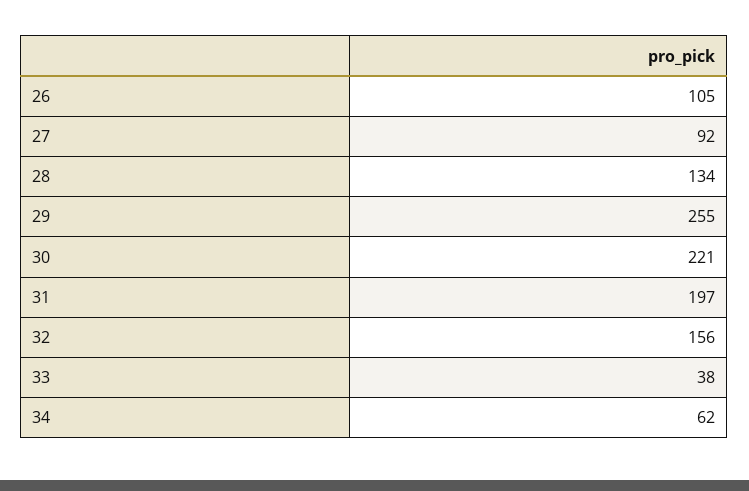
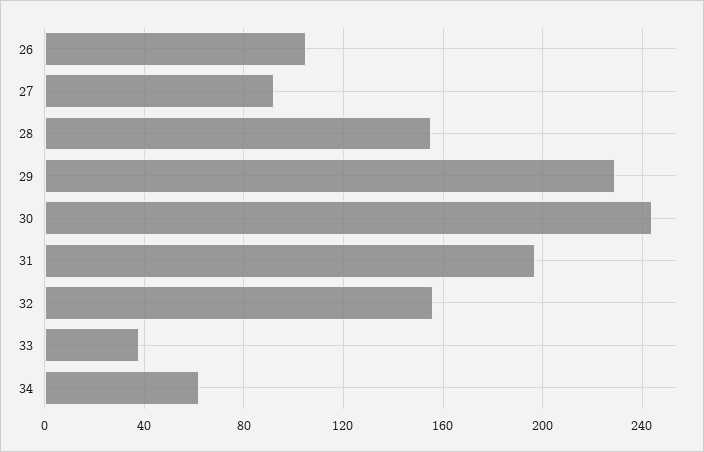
  {
    "26": 105,
    "27": 92,
-   "28": 134,
+   "28": 155,
-   "29": 255,
+   "29": 230,
-   "30": 221,
+   "30": 245,
    "31": 197,
    "32": 156,
    "33": 38,
    "34": 62
  }

